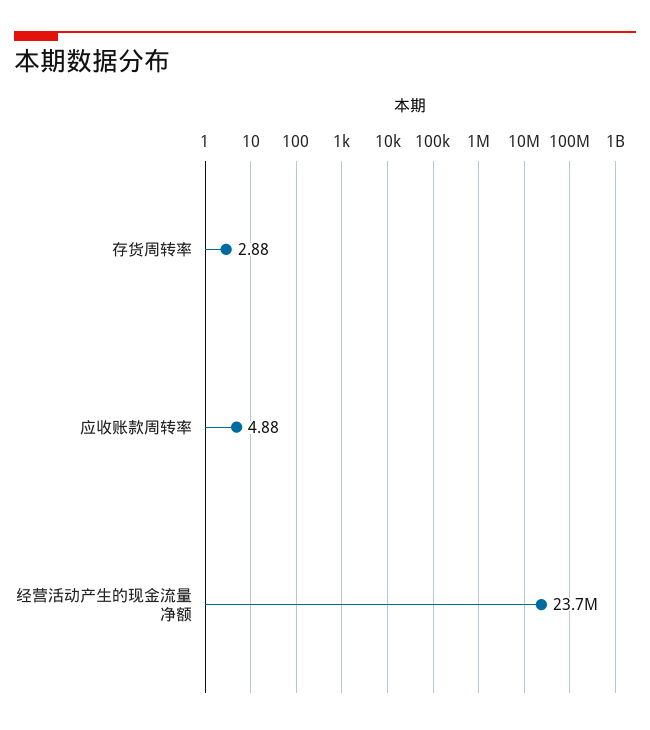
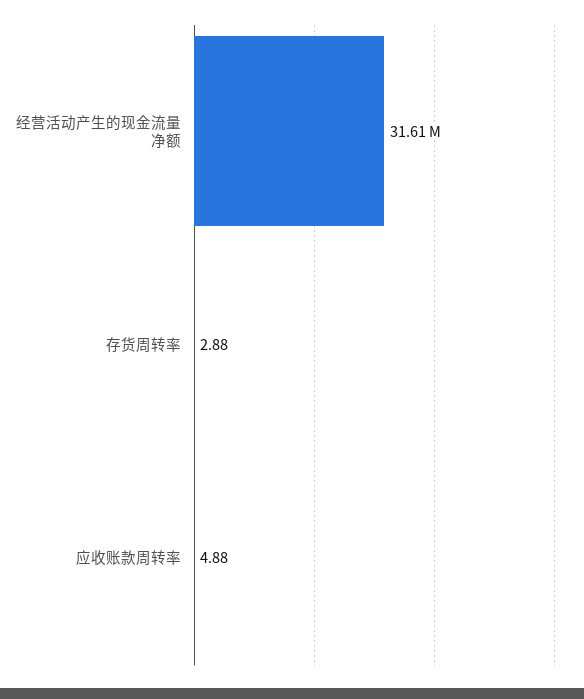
  {
    "存货周转率": 2.88,
    "应收账款周转率": 4.88,
-   "经营活动产生的现金流量 净额": 23700000
+   "经营活动产生的现金流量 净额": 31610000
  }

